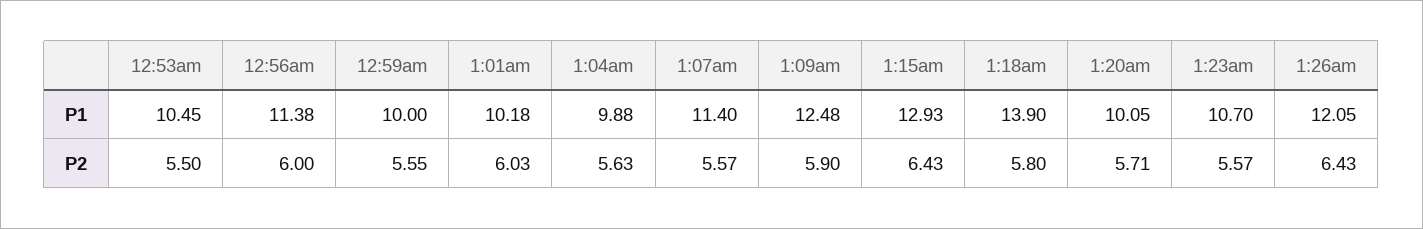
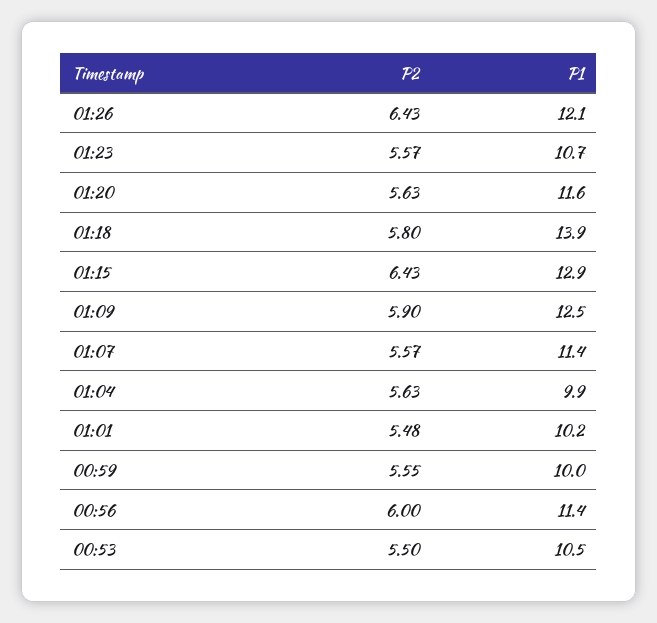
  {
    "12:53am": {
      "P1": 10.45,
      "P2": 5.5
    },
    "12:56am": {
      "P1": 11.38,
      "P2": 6
    },
    "12:59am": {
      "P1": 10,
      "P2": 5.55
    },
    "1:01am": {
      "P1": 10.18,
-     "P2": 6.03
+     "P2": 5.48
    },
    "1:04am": {
      "P1": 9.88,
      "P2": 5.63
    },
    "1:07am": {
      "P1": 11.4,
      "P2": 5.57
    },
    "1:09am": {
      "P1": 12.48,
      "P2": 5.9
    },
    "1:15am": {
      "P1": 12.93,
      "P2": 6.43
    },
    "1:18am": {
      "P1": 13.9,
      "P2": 5.8
    },
    "1:20am": {
-     "P1": 10.05,
+     "P1": 11.6,
-     "P2": 5.71
+     "P2": 5.63
    },
    "1:23am": {
      "P1": 10.7,
      "P2": 5.57
    },
    "1:26am": {
      "P1": 12.05,
      "P2": 6.43
    }
  }

